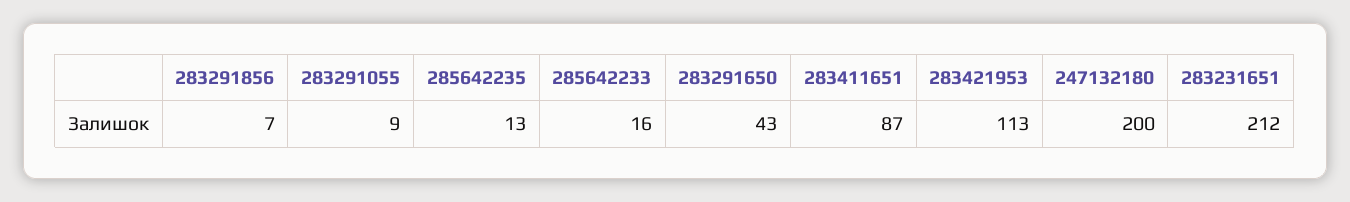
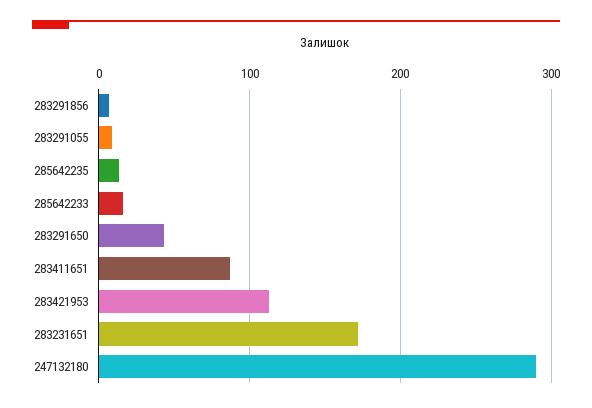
  {
    "283291856": 7,
    "283291055": 9,
    "285642235": 13,
    "285642233": 16,
    "283291650": 43,
    "283411651": 87,
    "283421953": 113,
-   "247132180": 200,
+   "247132180": 290,
-   "283231651": 212
+   "283231651": 170
  }

